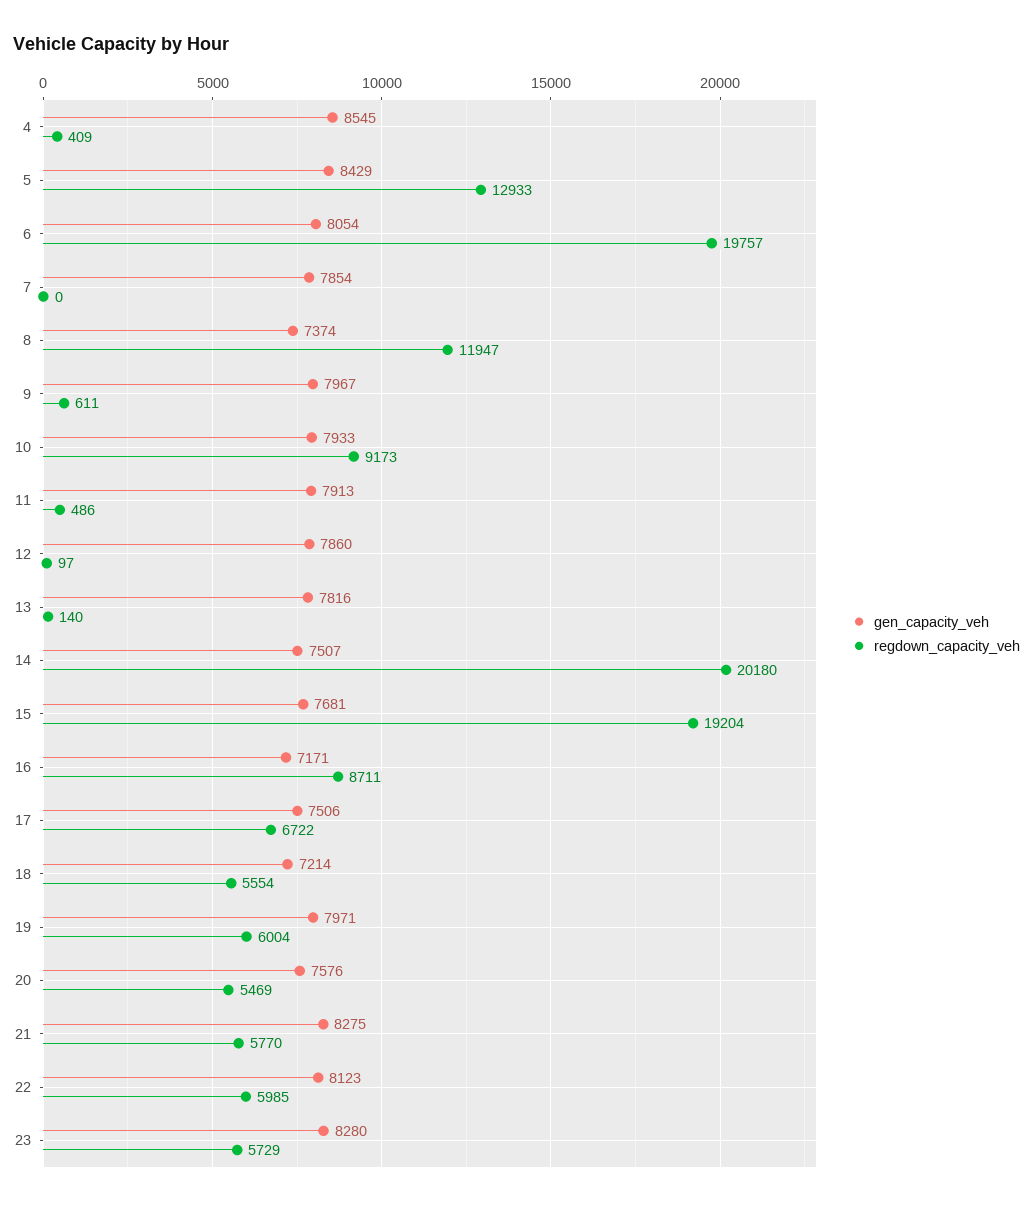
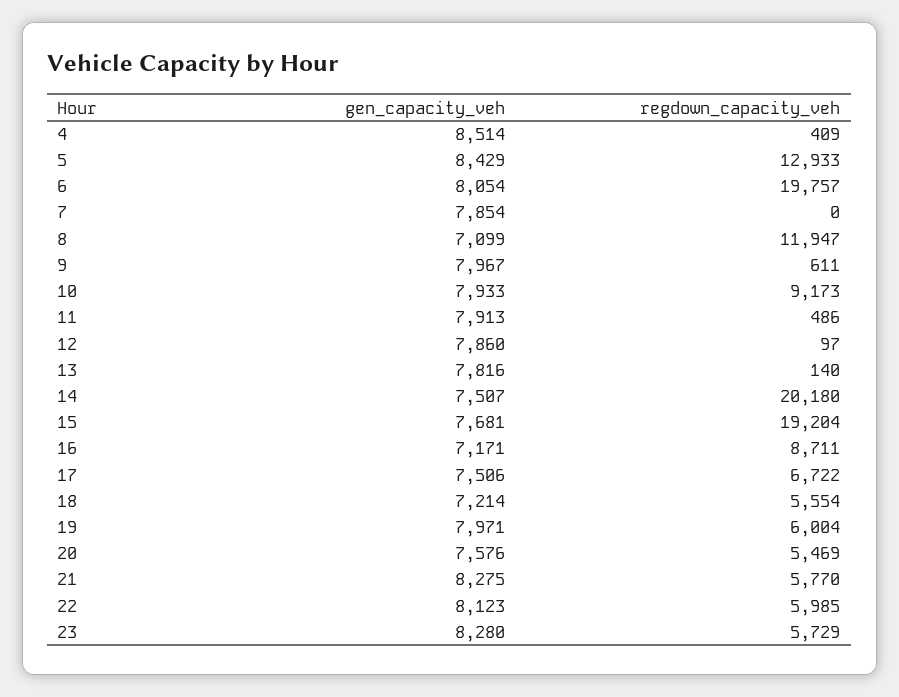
  {
    "gen_capacity_veh": {
-     "4": 8545,
+     "4": 8514,
      "5": 8429,
      "6": 8054,
      "7": 7854,
-     "8": 7374,
+     "8": 7099,
      "9": 7967,
      "10": 7933,
      "11": 7913,
      "12": 7860,
      "13": 7816,
      "14": 7507,
      "15": 7681,
      "16": 7171,
      "17": 7506,
      "18": 7214,
      "19": 7971,
      "20": 7576,
      "21": 8275,
      "22": 8123,
      "23": 8280
    },
    "regdown_capacity_veh": {
      "4": 409,
      "5": 12933,
      "6": 19757,
      "7": 0,
      "8": 11947,
      "9": 611,
      "10": 9173,
      "11": 486,
      "12": 97,
      "13": 140,
      "14": 20180,
      "15": 19204,
      "16": 8711,
      "17": 6722,
      "18": 5554,
      "19": 6004,
      "20": 5469,
      "21": 5770,
      "22": 5985,
      "23": 5729
    }
  }

